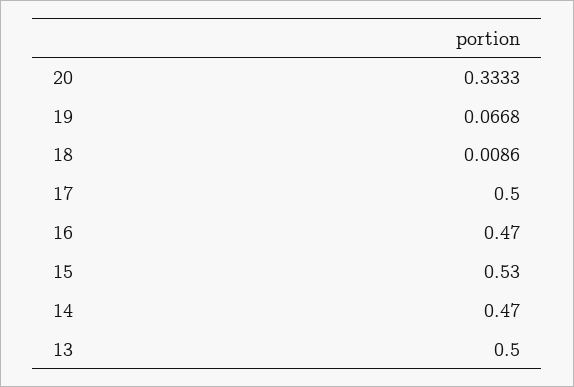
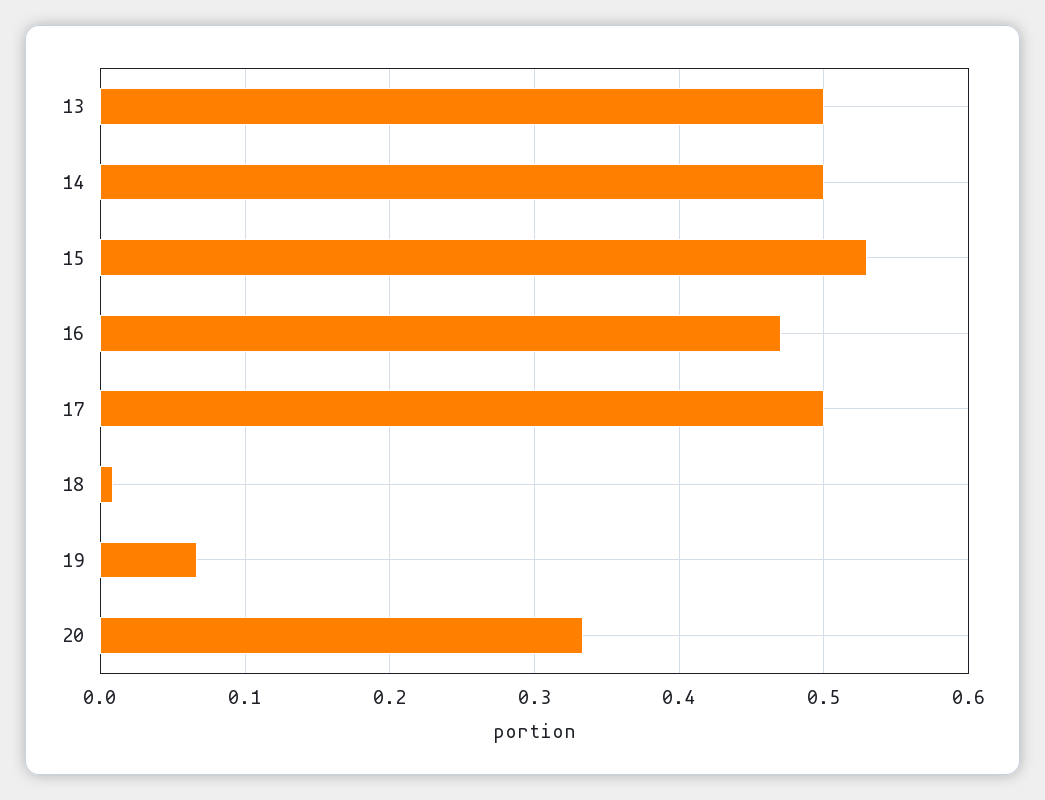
  {
    "20": 0.3333,
    "19": 0.0668,
    "18": 0.0086,
    "17": 0.5,
    "16": 0.47,
    "15": 0.53,
-   "14": 0.47,
+   "14": 0.5,
    "13": 0.5
  }

